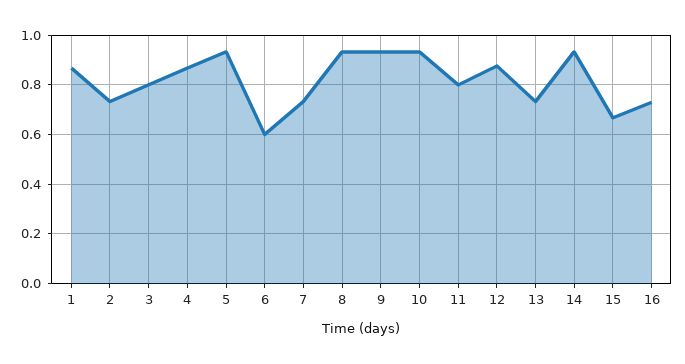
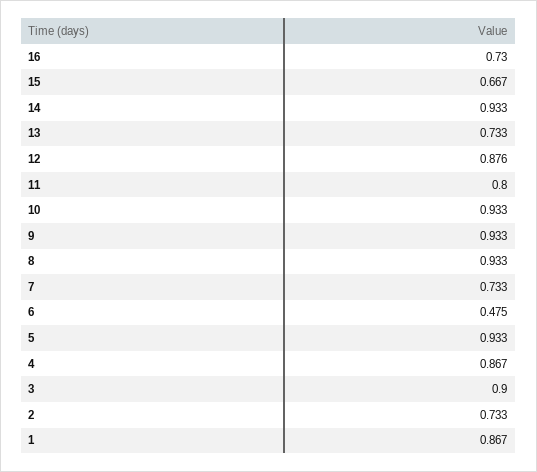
  {
    "1": 0.867,
    "2": 0.733,
-   "3": 0.8,
+   "3": 0.9,
    "4": 0.867,
    "5": 0.933,
-   "6": 0.6,
+   "6": 0.475,
    "7": 0.733,
    "8": 0.933,
    "9": 0.933,
    "10": 0.933,
    "11": 0.8,
    "12": 0.876,
    "13": 0.733,
    "14": 0.933,
    "15": 0.667,
    "16": 0.73
  }

